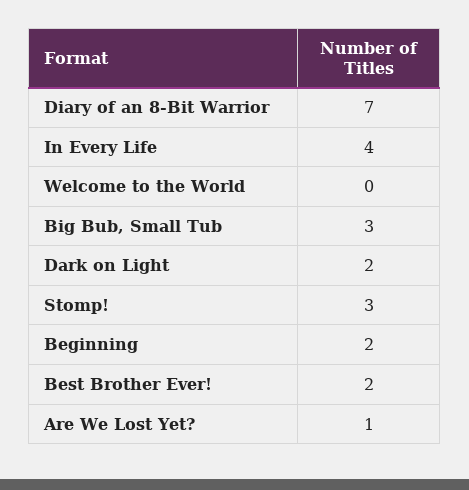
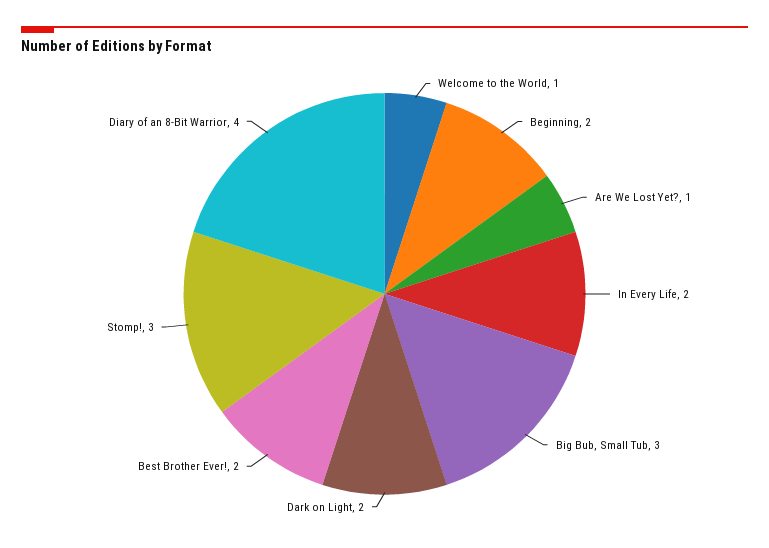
  {
-   "Diary of an 8-Bit Warrior": 7,
+   "Diary of an 8-Bit Warrior": 4,
-   "In Every Life": 4,
+   "In Every Life": 2,
-   "Welcome to the World": 0,
+   "Welcome to the World": 1,
    "Big Bub, Small Tub": 3,
    "Dark on Light": 2,
    "Stomp!": 3,
    "Beginning": 2,
    "Best Brother Ever!": 2,
    "Are We Lost Yet?": 1
  }

